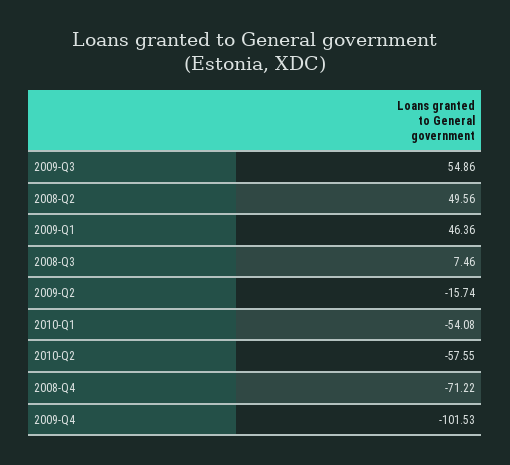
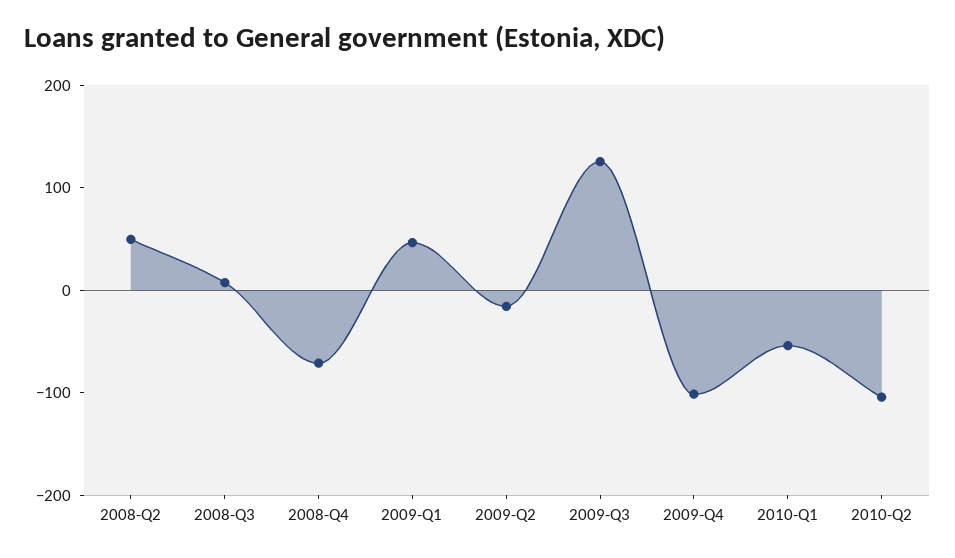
  {
-   "2009-Q3": 54.86,
+   "2009-Q3": 120,
    "2008-Q2": 49.56,
    "2009-Q1": 46.36,
    "2008-Q3": 7.46,
    "2009-Q2": -15.74,
    "2010-Q1": -54.08,
-   "2010-Q2": -57.55,
+   "2010-Q2": -100,
    "2008-Q4": -71.22,
    "2009-Q4": -101.53
  }

